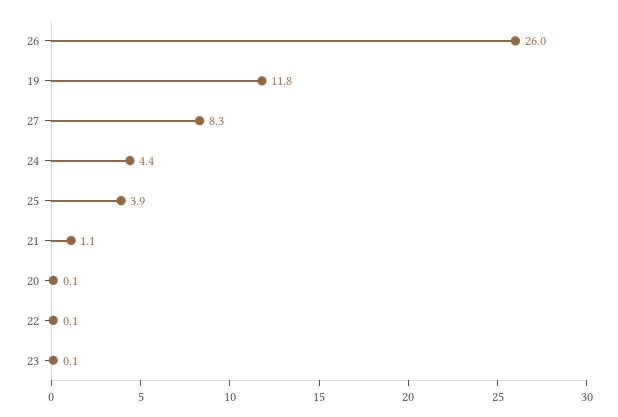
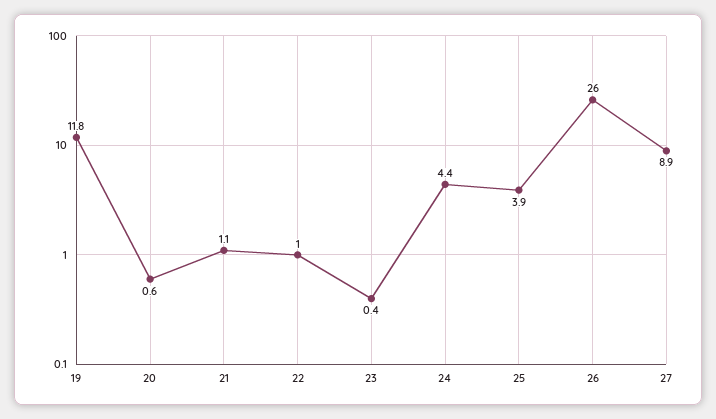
  {
    "26": 26,
    "19": 11.8,
-   "27": 8.3,
+   "27": 8.9,
    "24": 4.4,
    "25": 3.9,
    "21": 1.1,
-   "20": 0.1,
+   "20": 0.6,
-   "22": 0.1,
+   "22": 1,
-   "23": 0.1
+   "23": 0.4
  }

